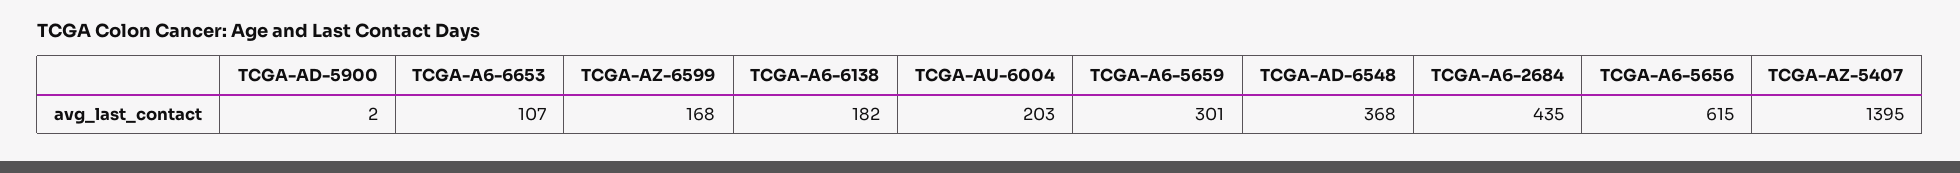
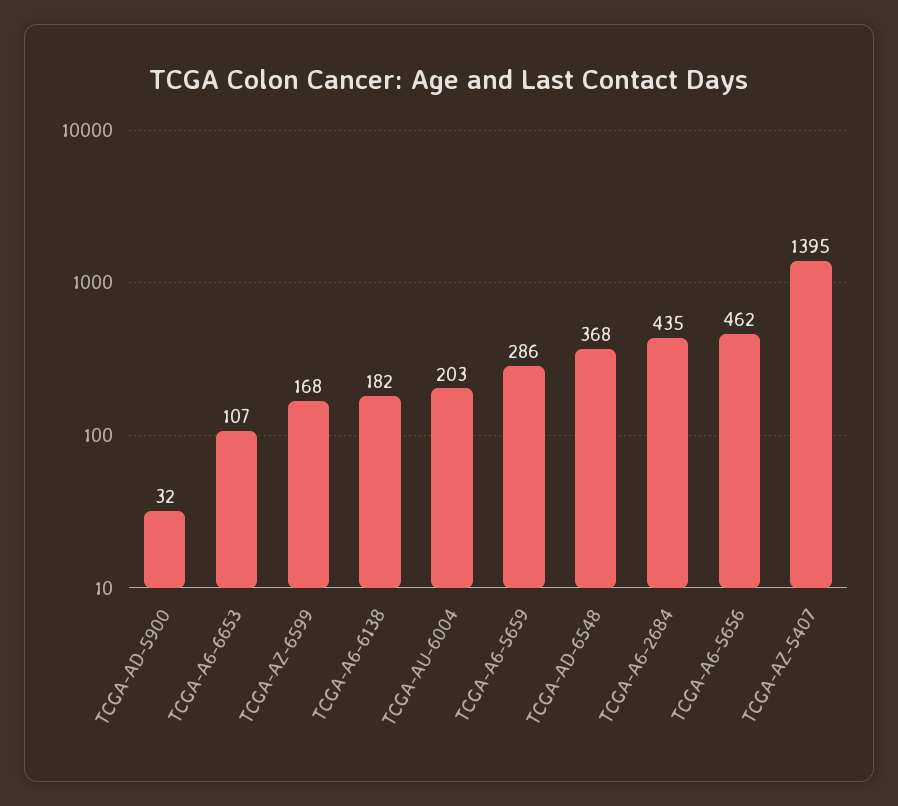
  {
-   "TCGA-AD-5900": 2,
+   "TCGA-AD-5900": 32,
    "TCGA-A6-6653": 107,
    "TCGA-AZ-6599": 168,
    "TCGA-A6-6138": 182,
    "TCGA-AU-6004": 203,
-   "TCGA-A6-5659": 301,
+   "TCGA-A6-5659": 286,
    "TCGA-AD-6548": 368,
    "TCGA-A6-2684": 435,
-   "TCGA-A6-5656": 615,
+   "TCGA-A6-5656": 462,
    "TCGA-AZ-5407": 1395
  }

